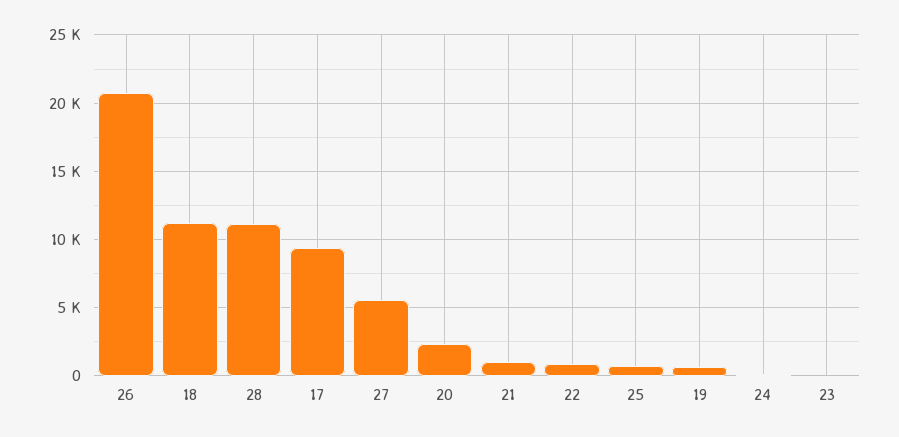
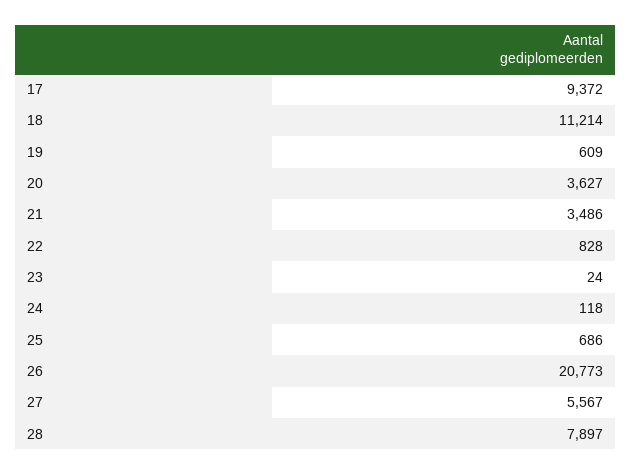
  {
    "26": 20773,
    "18": 11214,
-   "28": 11000,
+   "28": 7897,
    "17": 9372,
    "27": 5567,
-   "20": 2500,
+   "20": 3627,
-   "21": 1000,
+   "21": 3486,
    "22": 828,
    "25": 686,
    "19": 609,
    "24": 118,
    "23": 24
  }

